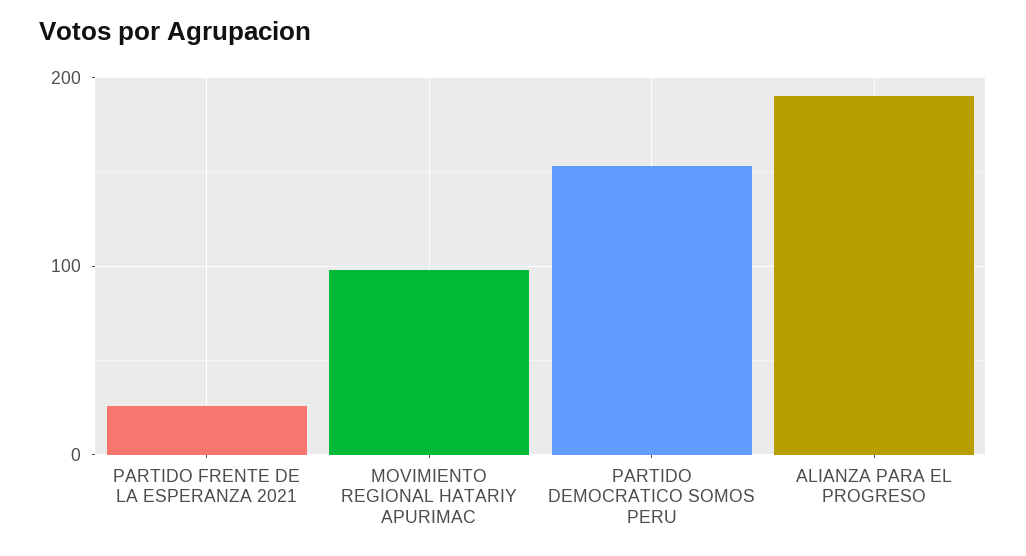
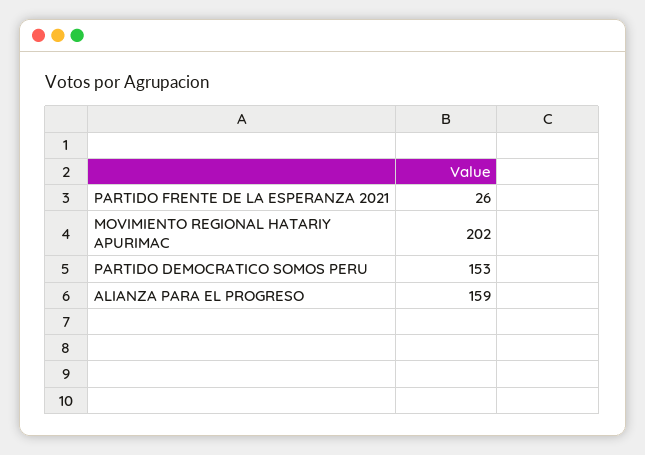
  {
    "PARTIDO FRENTE DE LA ESPERANZA 2021": 26,
-   "MOVIMIENTO REGIONAL HATARIY APURIMAC": 100,
+   "MOVIMIENTO REGIONAL HATARIY APURIMAC": 202,
    "PARTIDO DEMOCRATICO SOMOS PERU": 153,
-   "ALIANZA PARA EL PROGRESO": 190
+   "ALIANZA PARA EL PROGRESO": 159
  }

